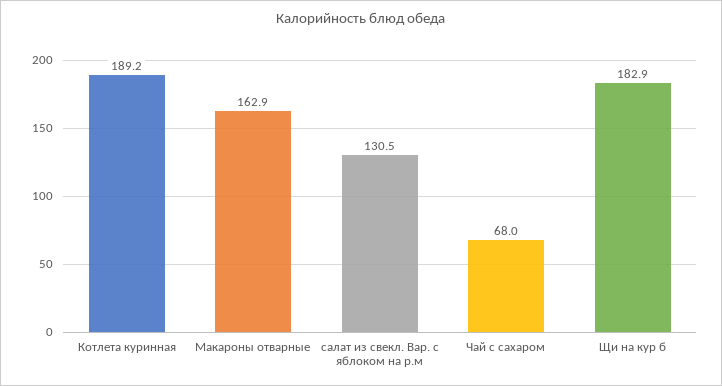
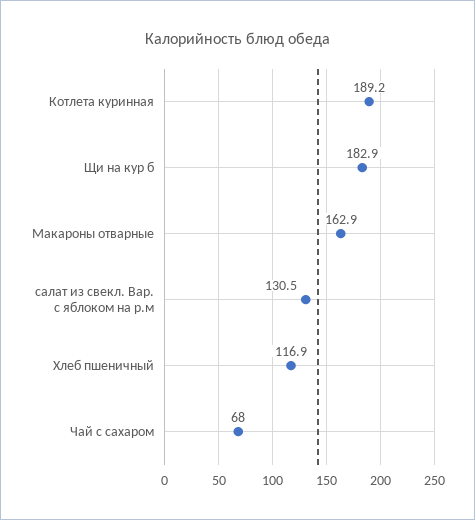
  {
    "Котлета куринная": 189.2,
    "Макароны отварные": 162.9,
    "салат из свекл. Вар. с яблоком на р.м": 130.5,
    "Чай с сахаром": 68,
-   "Щи на кур б": 182.9
+   "Щи на кур б": 182.9,
+   "Хлеб пшеничный": 116.9
  }

